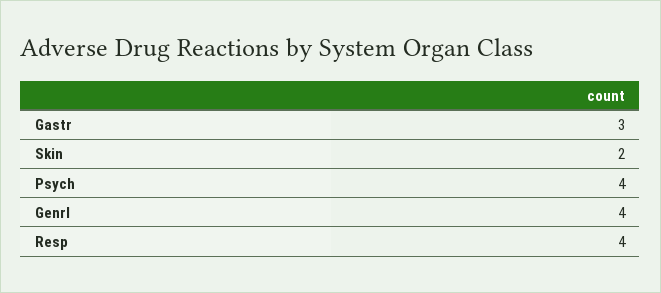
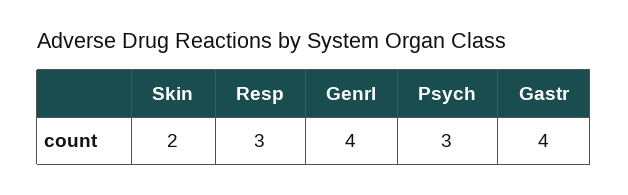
  {
-   "Gastr": 3,
+   "Gastr": 4,
    "Skin": 2,
-   "Psych": 4,
+   "Psych": 3,
    "Genrl": 4,
-   "Resp": 4
+   "Resp": 3
  }

